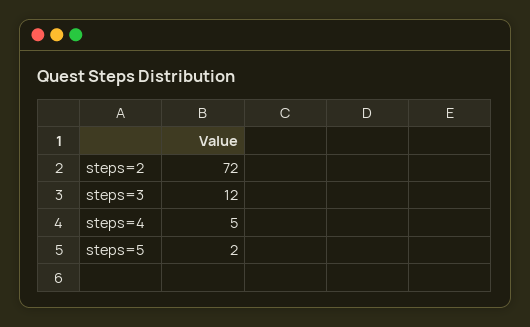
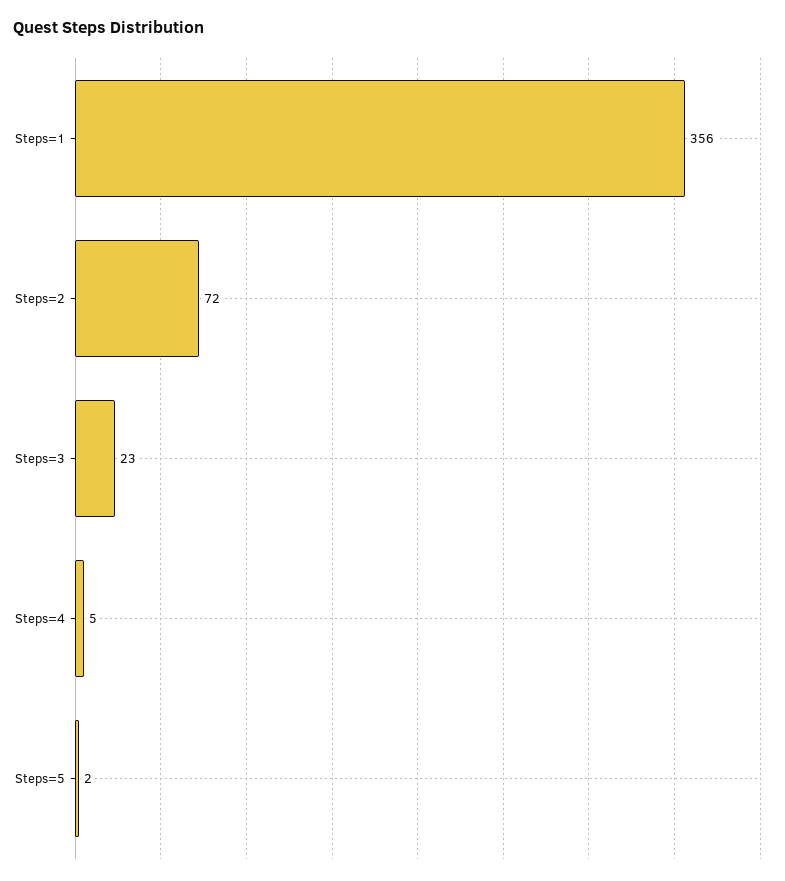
  {
    "steps=2": 72,
-   "steps=3": 12,
+   "steps=3": 23,
    "steps=4": 5,
-   "steps=5": 2
+   "steps=5": 2,
+   "Steps=1": 356
  }

